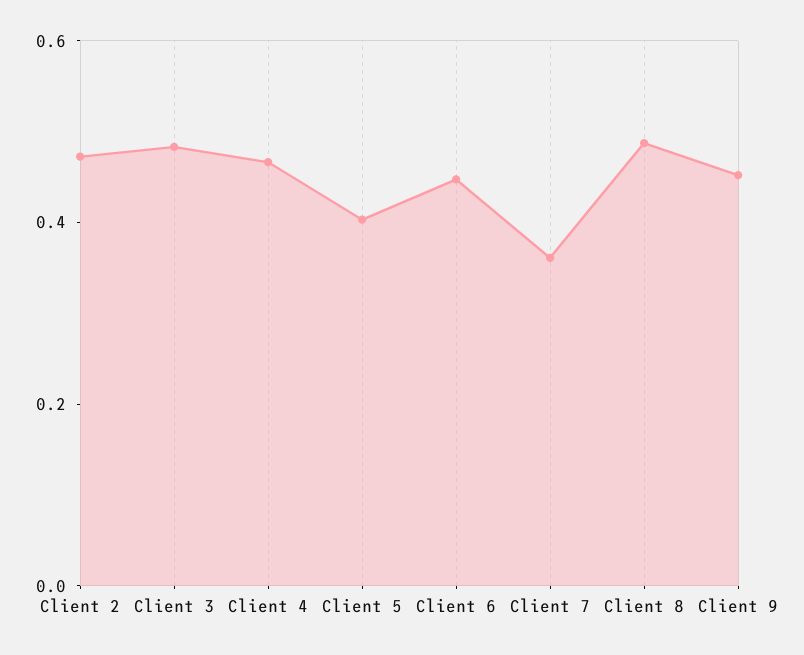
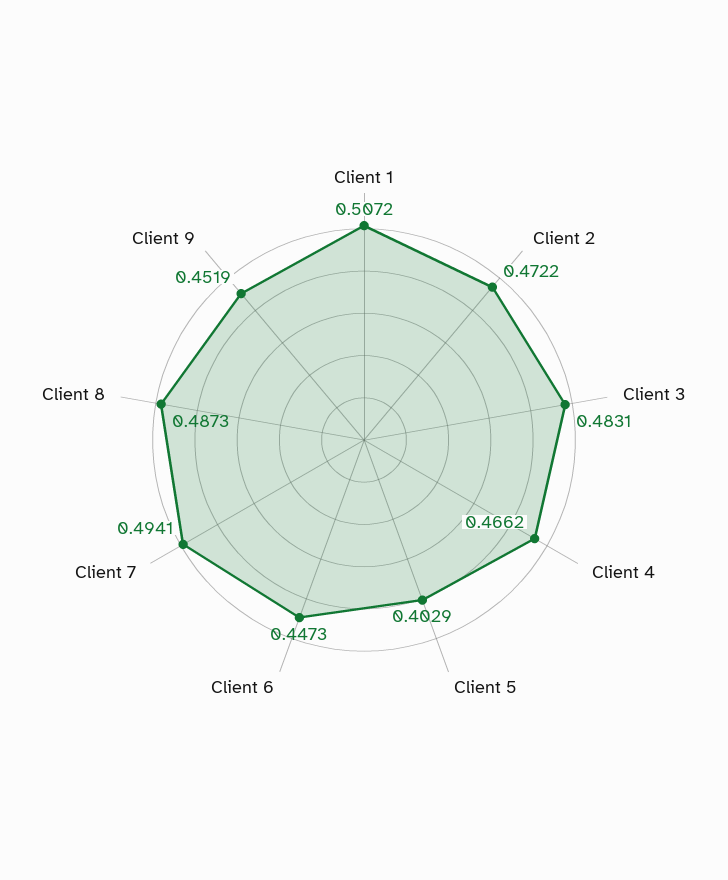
  {
    "Client 2": 0.4722,
    "Client 3": 0.4831,
    "Client 4": 0.4662,
    "Client 5": 0.4029,
    "Client 6": 0.4473,
-   "Client 7": 0.35,
+   "Client 7": 0.4941,
    "Client 8": 0.4873,
-   "Client 9": 0.4519
+   "Client 9": 0.4519,
+   "Client 1": 0.5072
  }

